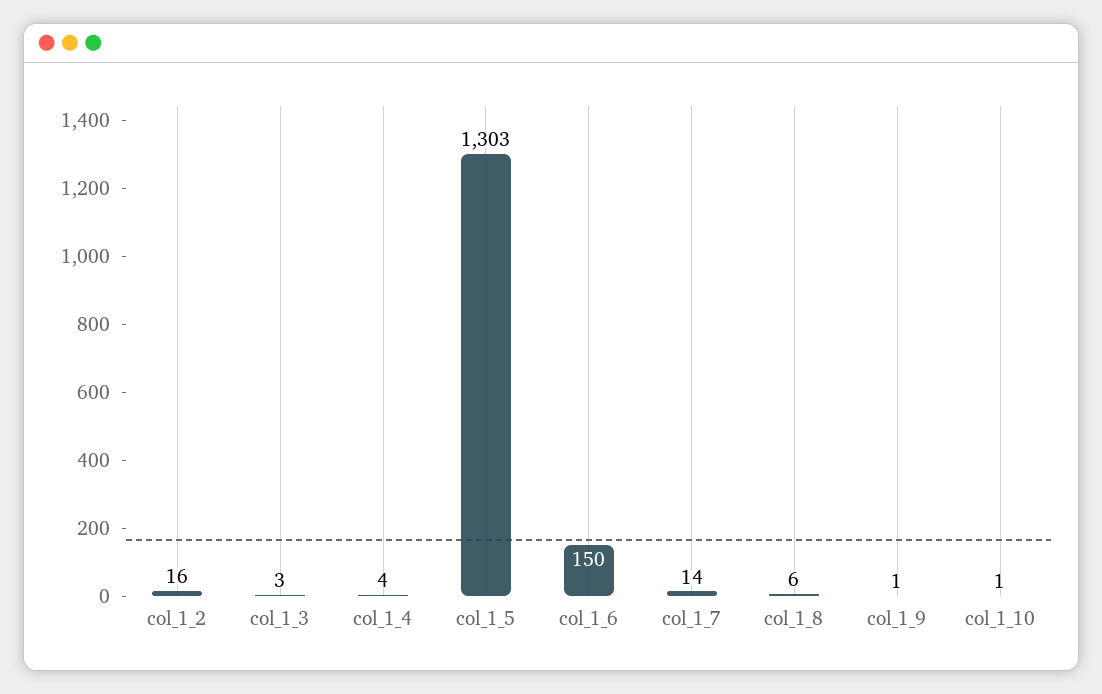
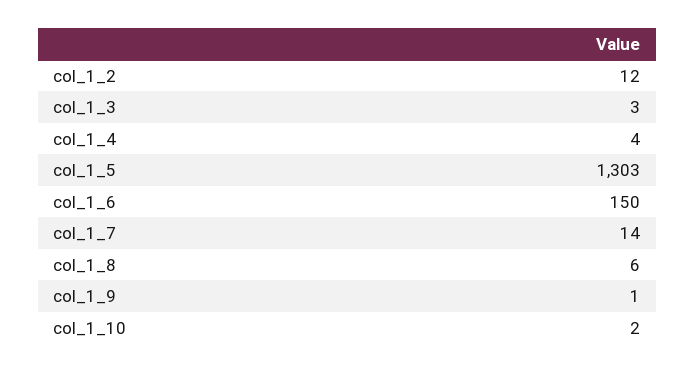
  {
-   "col_1_2": 16,
+   "col_1_2": 12,
    "col_1_3": 3,
    "col_1_4": 4,
    "col_1_5": 1303,
    "col_1_6": 150,
    "col_1_7": 14,
    "col_1_8": 6,
    "col_1_9": 1,
-   "col_1_10": 1
+   "col_1_10": 2
  }

